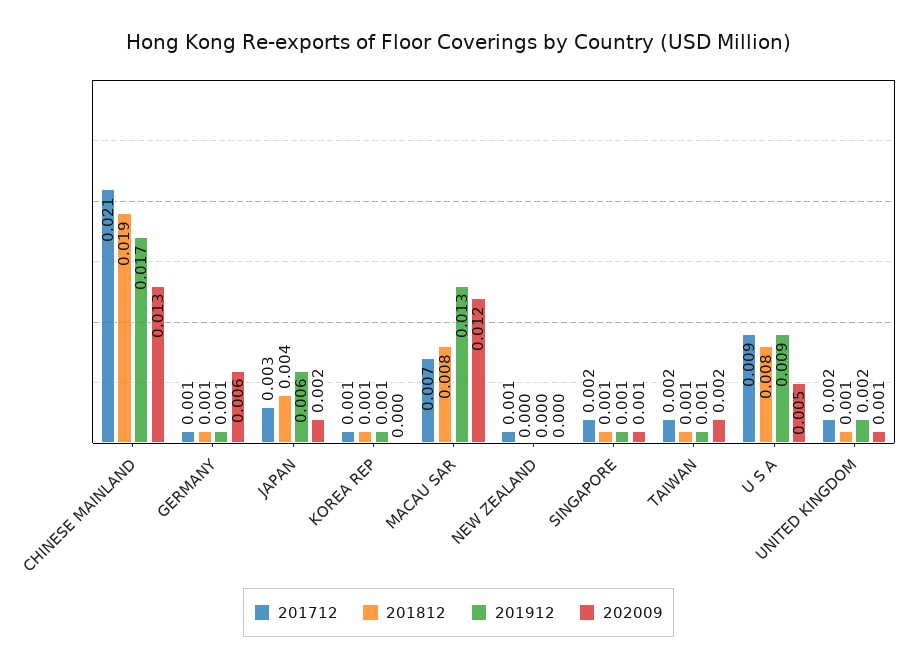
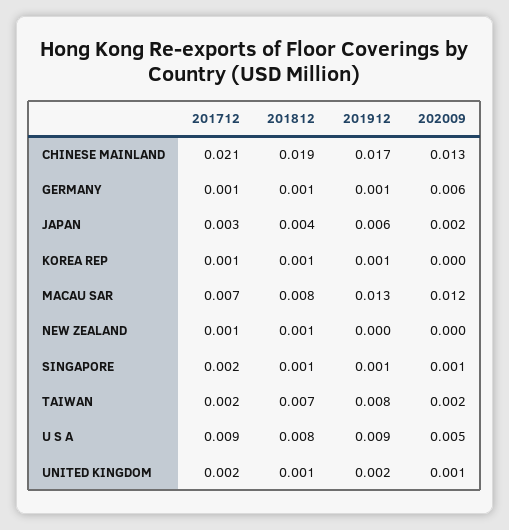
  {
    "201712": {
      "CHINESE MAINLAND": 0.021,
      "GERMANY": 0.001,
      "JAPAN": 0.003,
      "KOREA REP": 0.001,
      "MACAU SAR": 0.007,
      "NEW ZEALAND": 0.001,
      "SINGAPORE": 0.002,
      "TAIWAN": 0.002,
      "U S A": 0.009,
      "UNITED KINGDOM": 0.002
    },
    "201812": {
      "CHINESE MAINLAND": 0.019,
      "GERMANY": 0.001,
      "JAPAN": 0.004,
      "KOREA REP": 0.001,
      "MACAU SAR": 0.008,
-     "NEW ZEALAND": 0,
+     "NEW ZEALAND": 0.001,
      "SINGAPORE": 0.001,
-     "TAIWAN": 0.001,
+     "TAIWAN": 0.007,
      "U S A": 0.008,
      "UNITED KINGDOM": 0.001
    },
    "201912": {
      "CHINESE MAINLAND": 0.017,
      "GERMANY": 0.001,
      "JAPAN": 0.006,
      "KOREA REP": 0.001,
      "MACAU SAR": 0.013,
      "NEW ZEALAND": 0,
      "SINGAPORE": 0.001,
-     "TAIWAN": 0.001,
+     "TAIWAN": 0.008,
      "U S A": 0.009,
      "UNITED KINGDOM": 0.002
    },
    "202009": {
      "CHINESE MAINLAND": 0.013,
      "GERMANY": 0.006,
      "JAPAN": 0.002,
      "KOREA REP": 0,
      "MACAU SAR": 0.012,
      "NEW ZEALAND": 0,
      "SINGAPORE": 0.001,
      "TAIWAN": 0.002,
      "U S A": 0.005,
      "UNITED KINGDOM": 0.001
    }
  }

